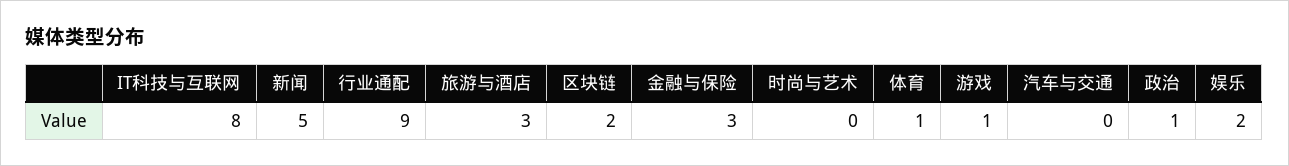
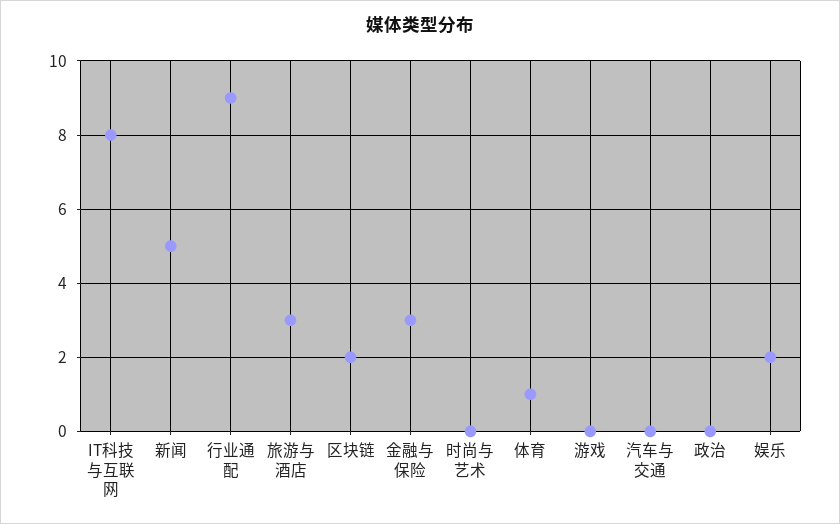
  {
    "IT科技与互联网": 8,
    "新闻": 5,
    "行业通配": 9,
    "旅游与酒店": 3,
    "区块链": 2,
    "金融与保险": 3,
    "时尚与艺术": 0,
    "体育": 1,
-   "游戏": 1,
+   "游戏": 0,
    "汽车与交通": 0,
-   "政治": 1,
+   "政治": 0,
    "娱乐": 2
  }

